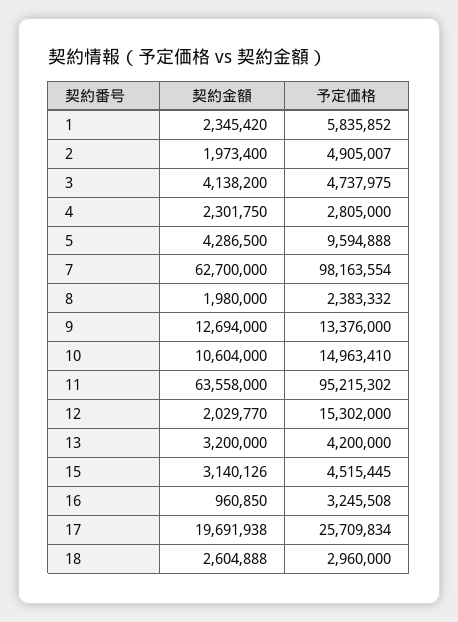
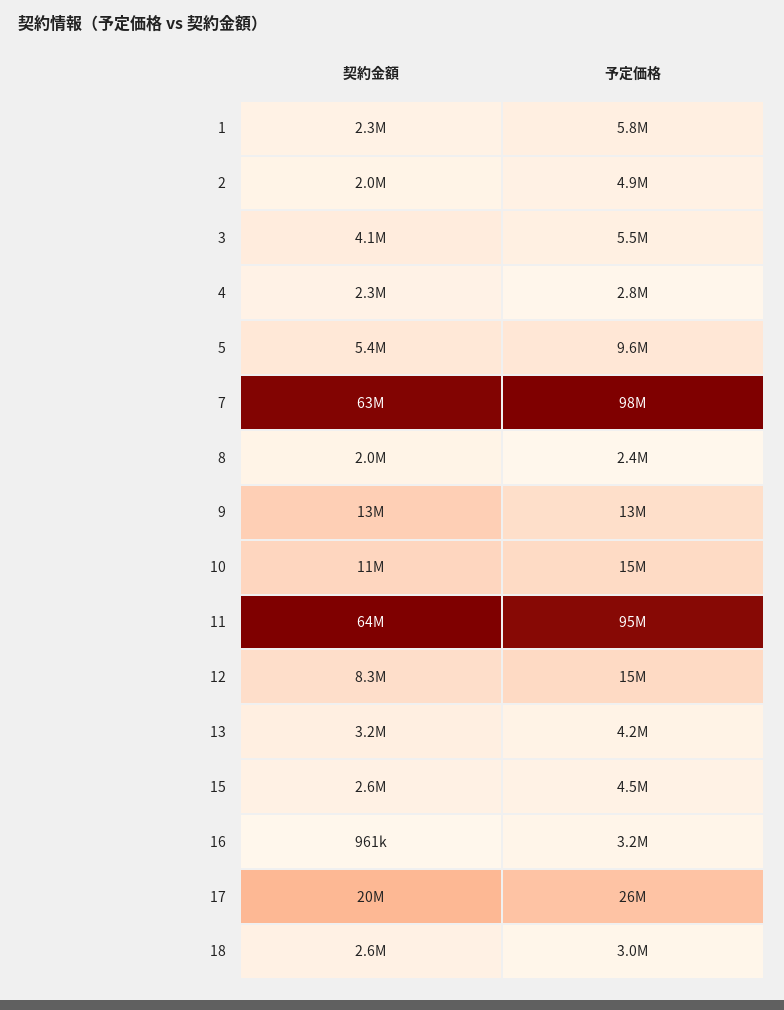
  {
    "契約金額": {
      "1": 2345420,
      "2": 1973400,
      "3": 4138200,
      "4": 2301750,
-     "5": 4286500,
+     "5": 5400000,
      "7": 62700000,
      "8": 1980000,
      "9": 12694000,
      "10": 10604000,
      "11": 63558000,
-     "12": 2029770,
+     "12": 8300000,
      "13": 3200000,
-     "15": 3140126,
+     "15": 2600000,
      "16": 960850,
      "17": 19691938,
      "18": 2604888
    },
    "予定価格": {
      "1": 5835852,
      "2": 4905007,
-     "3": 4737975,
+     "3": 5500000,
      "4": 2805000,
      "5": 9594888,
      "7": 98163554,
      "8": 2383332,
      "9": 13376000,
      "10": 14963410,
      "11": 95215302,
      "12": 15302000,
      "13": 4200000,
      "15": 4515445,
      "16": 3245508,
      "17": 25709834,
      "18": 2960000
    }
  }

